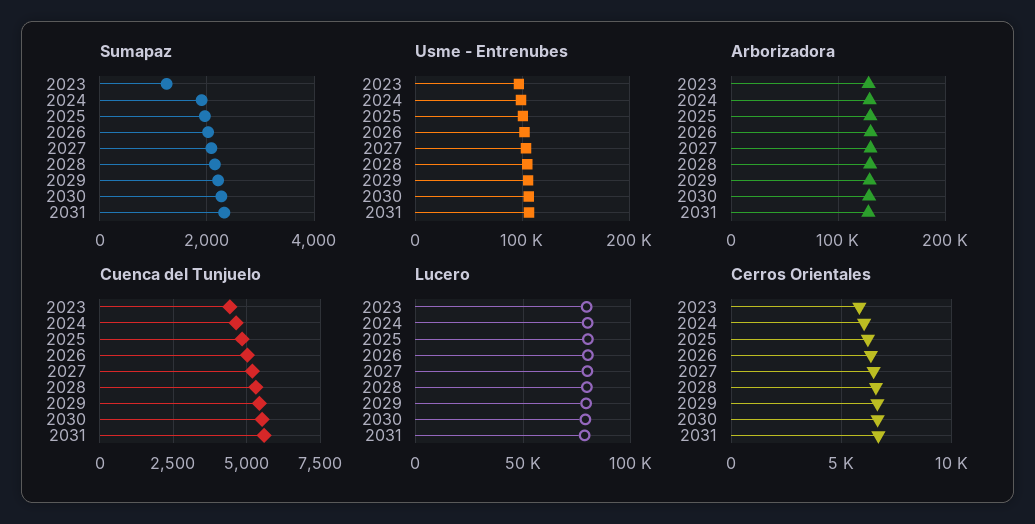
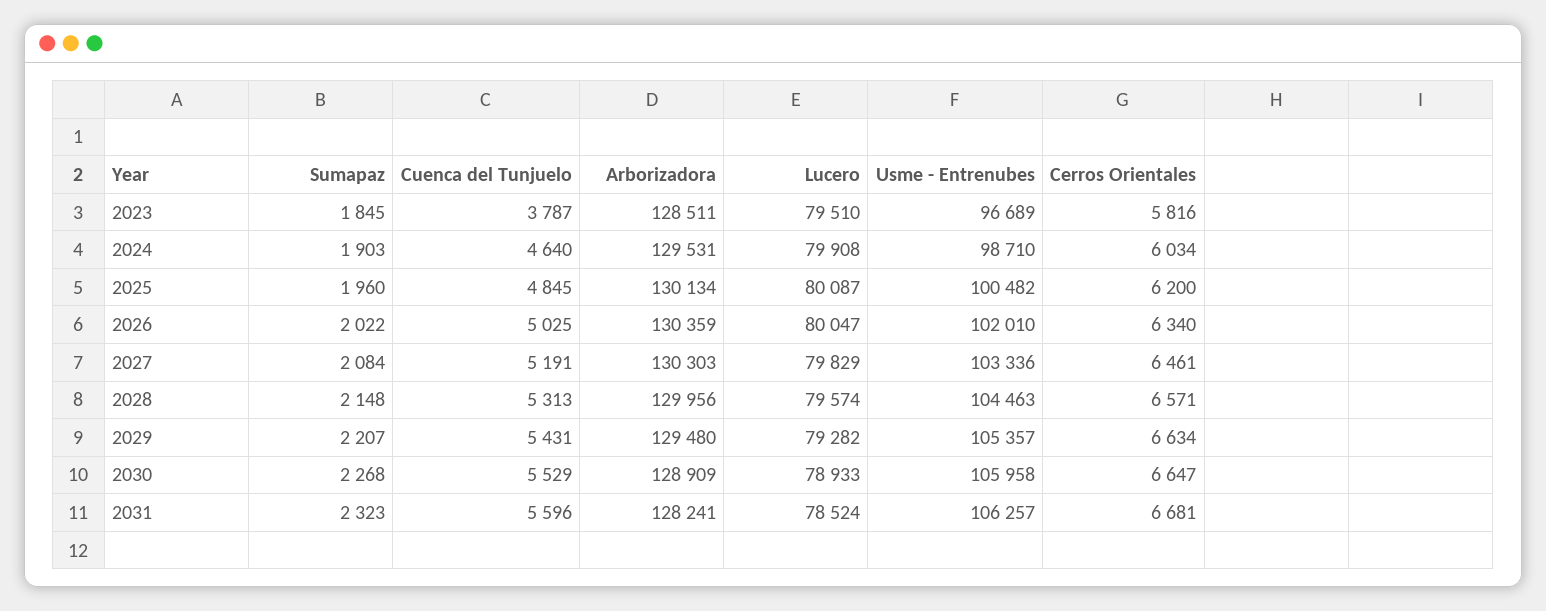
  {
    "Sumapaz": {
-     "2023": 1200,
+     "2023": 1845,
      "2024": 1903,
      "2025": 1960,
      "2026": 2022,
      "2027": 2084,
      "2028": 2148,
      "2029": 2207,
      "2030": 2268,
      "2031": 2323
    },
    "Usme - Entrenubes": {
      "2023": 96689,
      "2024": 98710,
      "2025": 100482,
      "2026": 102010,
      "2027": 103336,
      "2028": 104463,
      "2029": 105357,
      "2030": 105958,
      "2031": 106257
    },
    "Arborizadora": {
      "2023": 128511,
      "2024": 129531,
      "2025": 130134,
      "2026": 130359,
      "2027": 130303,
      "2028": 129956,
      "2029": 129480,
      "2030": 128909,
      "2031": 128241
    },
    "Cuenca del Tunjuelo": {
-     "2023": 4500,
+     "2023": 3787,
      "2024": 4640,
      "2025": 4845,
      "2026": 5025,
      "2027": 5191,
      "2028": 5313,
      "2029": 5431,
      "2030": 5529,
      "2031": 5596
    },
    "Lucero": {
      "2023": 79510,
      "2024": 79908,
      "2025": 80087,
      "2026": 80047,
      "2027": 79829,
      "2028": 79574,
      "2029": 79282,
      "2030": 78933,
      "2031": 78524
    },
    "Cerros Orientales": {
      "2023": 5816,
      "2024": 6034,
      "2025": 6200,
      "2026": 6340,
      "2027": 6461,
      "2028": 6571,
      "2029": 6634,
      "2030": 6647,
      "2031": 6681
    }
  }

